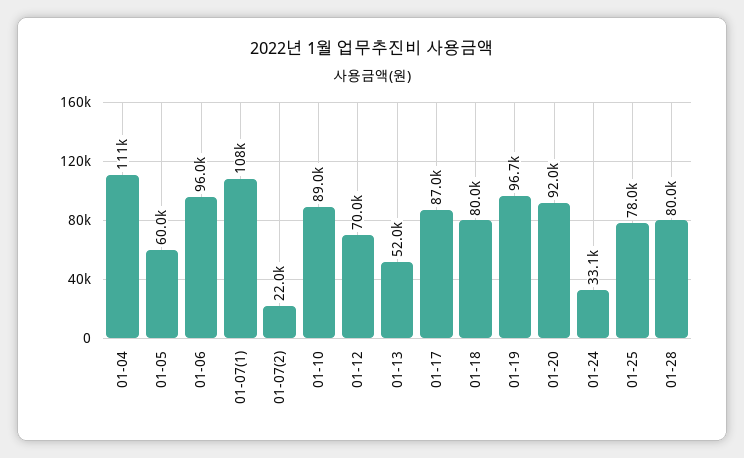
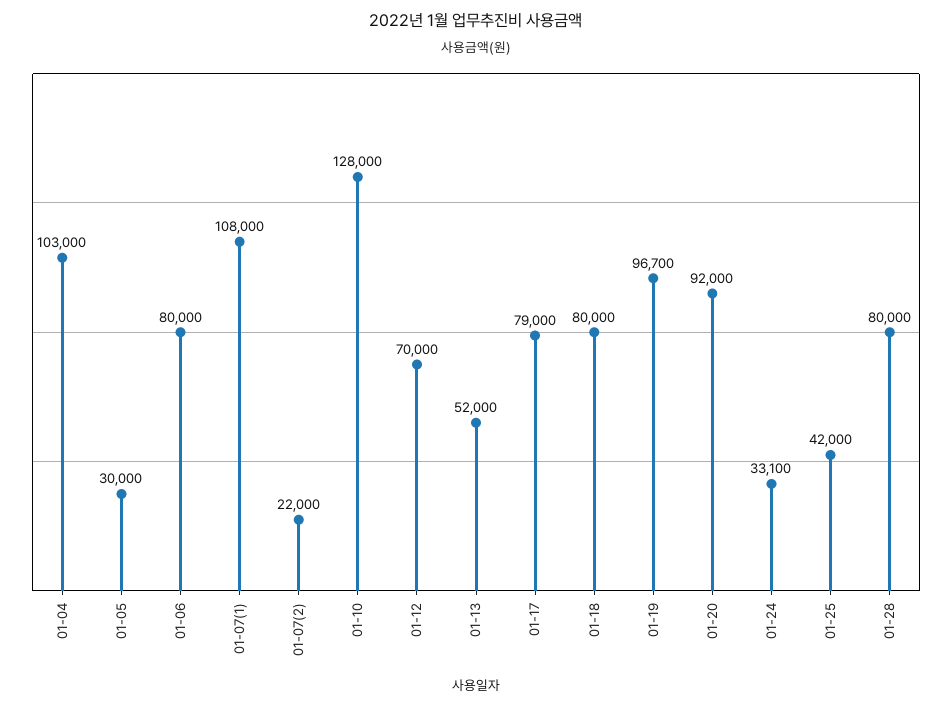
  {
-   "01-04": 111000,
+   "01-04": 103000,
-   "01-05": 60000,
+   "01-05": 30000,
-   "01-06": 96000,
+   "01-06": 80000,
    "01-07(1)": 108000,
    "01-07(2)": 22000,
-   "01-10": 89000,
+   "01-10": 128000,
    "01-12": 70000,
    "01-13": 52000,
-   "01-17": 87000,
+   "01-17": 79000,
    "01-18": 80000,
    "01-19": 96700,
    "01-20": 92000,
    "01-24": 33100,
-   "01-25": 78000,
+   "01-25": 42000,
    "01-28": 80000
  }

